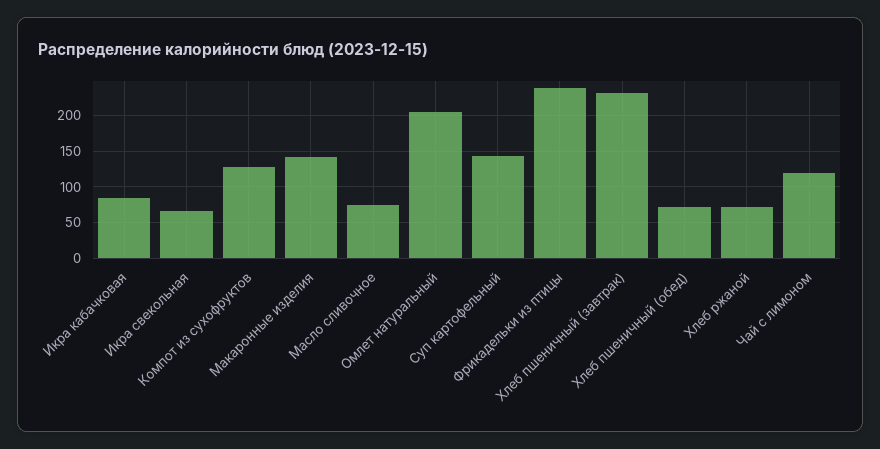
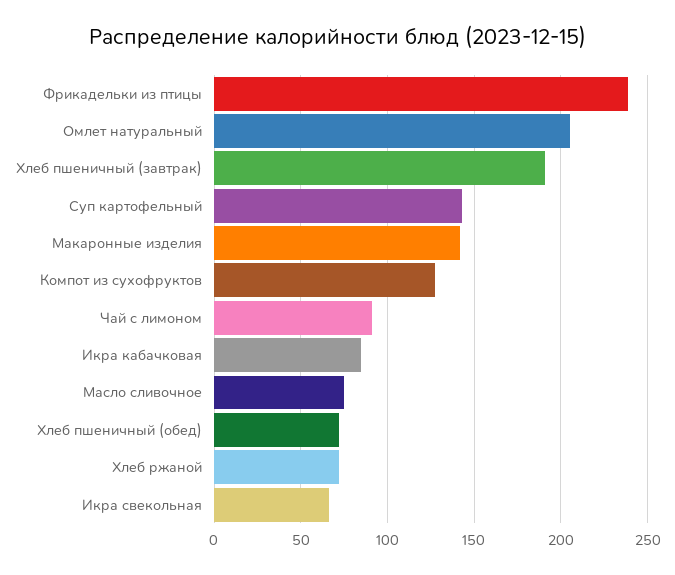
  {
    "Икра кабачковая": 85,
    "Икра свекольная": 65,
    "Компот из сухофруктов": 125,
    "Макаронные изделия": 140,
    "Масло сливочное": 75,
    "Омлет натуральный": 205,
    "Суп картофельный": 145,
    "Фрикадельки из птицы": 240,
-   "Хлеб пшеничный (завтрак)": 230,
+   "Хлеб пшеничный (завтрак)": 190,
    "Хлеб пшеничный (обед)": 70,
    "Хлеб ржаной": 70,
-   "Чай с лимоном": 120
+   "Чай с лимоном": 90
  }

